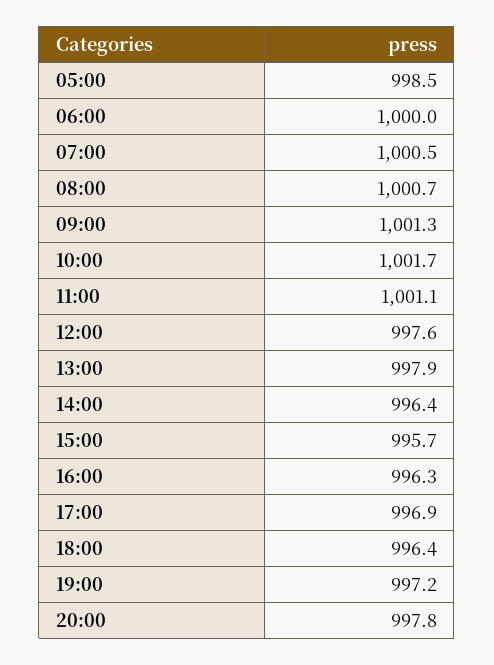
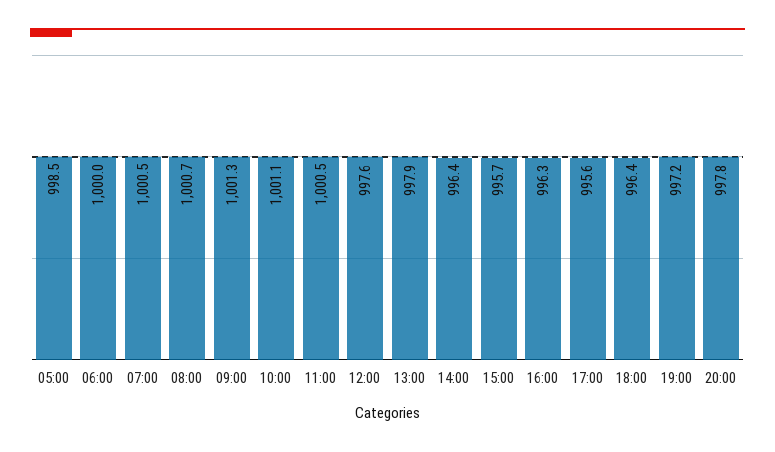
  {
    "05:00": 998.5,
    "06:00": 1000,
    "07:00": 1000.5,
    "08:00": 1000.7,
    "09:00": 1001.3,
-   "10:00": 1001.7,
+   "10:00": 1001.1,
-   "11:00": 1001.1,
+   "11:00": 1000.5,
    "12:00": 997.6,
    "13:00": 997.9,
    "14:00": 996.4,
    "15:00": 995.7,
    "16:00": 996.3,
-   "17:00": 996.9,
+   "17:00": 995.6,
    "18:00": 996.4,
    "19:00": 997.2,
    "20:00": 997.8
  }

